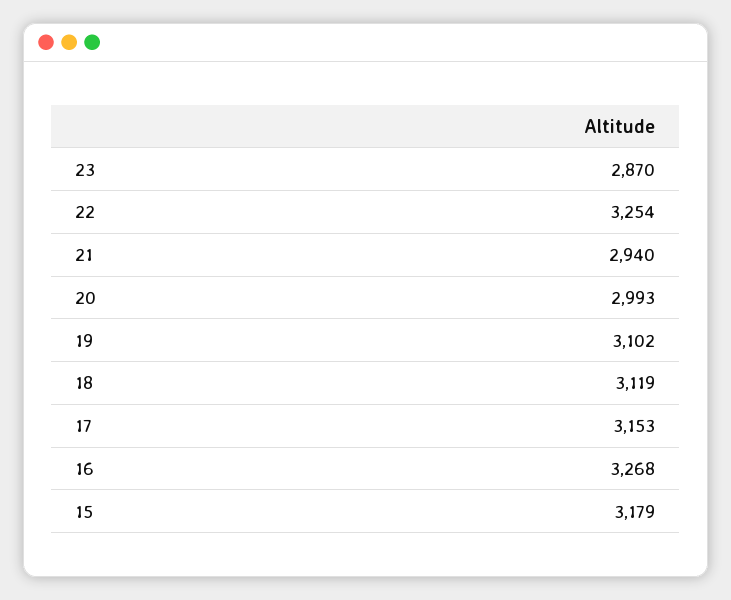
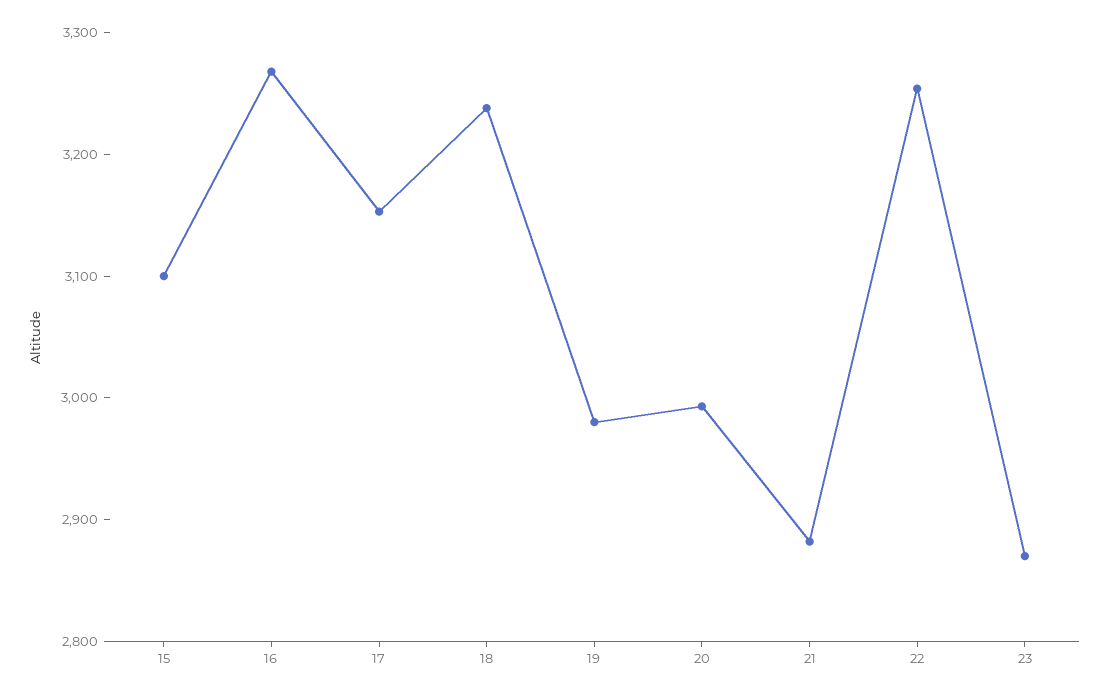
  {
    "23": 2870,
    "22": 3254,
-   "21": 2940,
+   "21": 2880,
    "20": 2993,
-   "19": 3102,
+   "19": 2980,
-   "18": 3119,
+   "18": 3240,
    "17": 3153,
    "16": 3268,
-   "15": 3179
+   "15": 3100
  }

